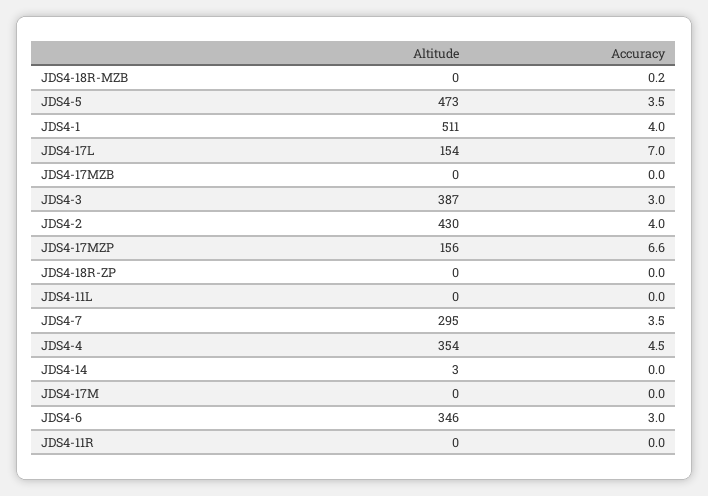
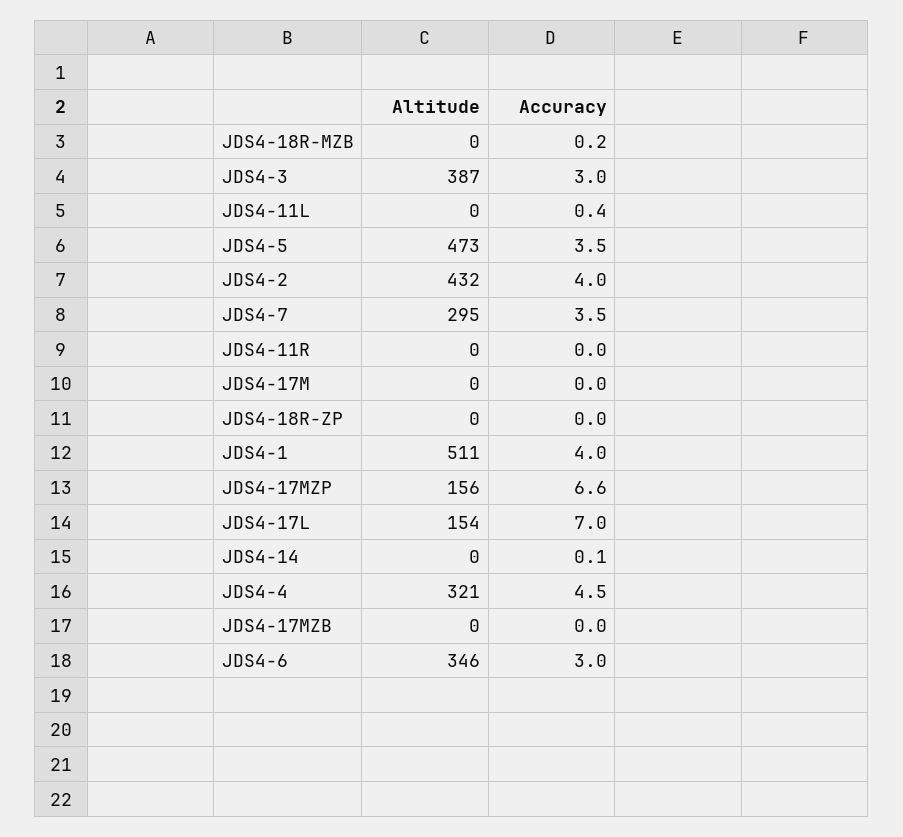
  {
    "Altitude": {
      "JDS4-18R-MZB": 0,
      "JDS4-5": 473,
      "JDS4-1": 511,
      "JDS4-17L": 154,
      "JDS4-17MZB": 0,
      "JDS4-3": 387,
-     "JDS4-2": 430,
+     "JDS4-2": 432,
      "JDS4-17MZP": 156,
      "JDS4-18R-ZP": 0,
      "JDS4-11L": 0,
      "JDS4-7": 295,
-     "JDS4-4": 354,
+     "JDS4-4": 321,
-     "JDS4-14": 3,
+     "JDS4-14": 0,
      "JDS4-17M": 0,
      "JDS4-6": 346,
      "JDS4-11R": 0
    },
    "Accuracy": {
      "JDS4-18R-MZB": 0.2,
      "JDS4-5": 3.5,
      "JDS4-1": 4,
      "JDS4-17L": 7,
      "JDS4-17MZB": 0,
      "JDS4-3": 3,
      "JDS4-2": 4,
      "JDS4-17MZP": 6.6,
      "JDS4-18R-ZP": 0,
-     "JDS4-11L": 0,
+     "JDS4-11L": 0.4,
      "JDS4-7": 3.5,
      "JDS4-4": 4.5,
-     "JDS4-14": 0,
+     "JDS4-14": 0.1,
      "JDS4-17M": 0,
      "JDS4-6": 3,
      "JDS4-11R": 0
    }
  }

